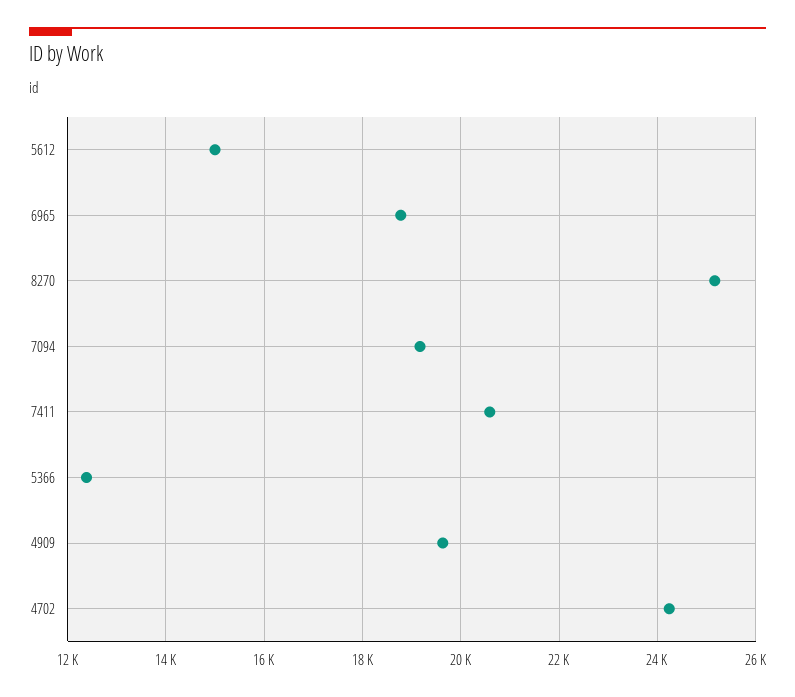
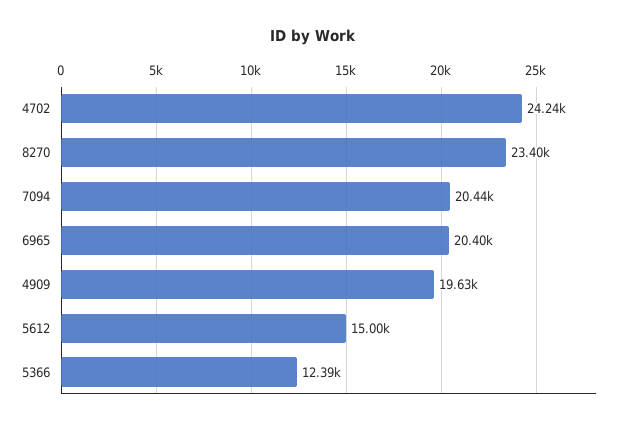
  {
    "5612": 15000,
-   "6965": 18800,
+   "6965": 20400,
-   "8270": 25200,
+   "8270": 23400,
-   "7094": 19200,
+   "7094": 20440,
-   "7411": 20600,
    "5366": 12390,
    "4909": 19630,
    "4702": 24240
  }

